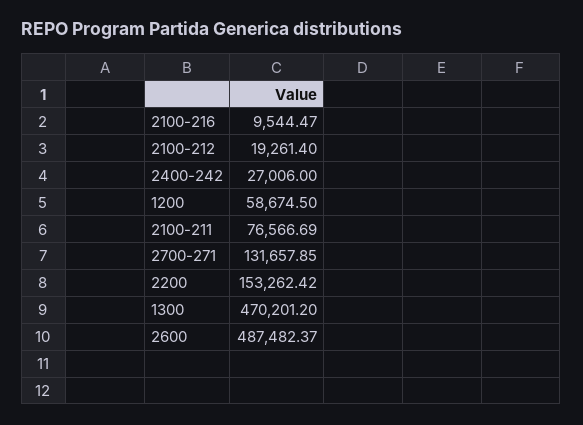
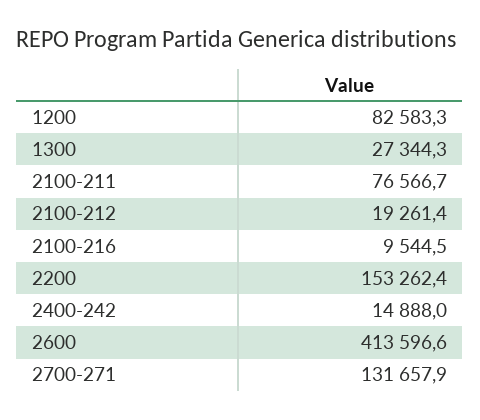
  {
    "2100-216": 9544.47,
    "2100-212": 19261.4,
-   "2400-242": 27006,
+   "2400-242": 14888,
-   "1200": 58674.5,
+   "1200": 82583.3,
    "2100-211": 76566.69,
    "2700-271": 131657.85,
    "2200": 153262.42,
-   "1300": 470201.2,
+   "1300": 27344.3,
-   "2600": 487482.37
+   "2600": 413596.6
  }

